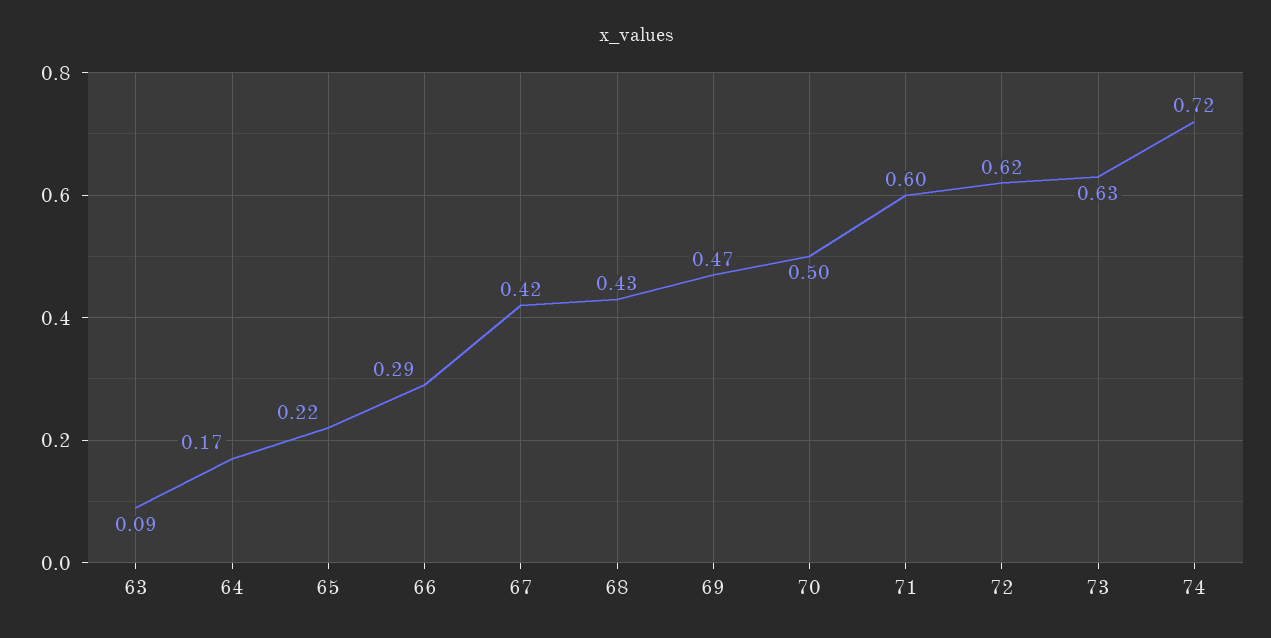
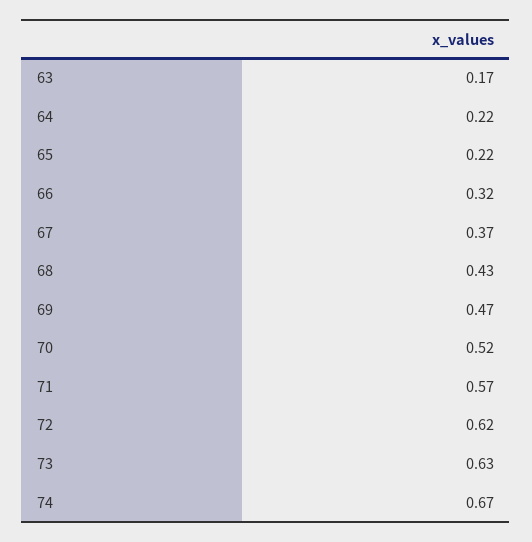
  {
-   "63": 0.09,
+   "63": 0.17,
-   "64": 0.17,
+   "64": 0.22,
    "65": 0.22,
-   "66": 0.29,
+   "66": 0.32,
-   "67": 0.42,
+   "67": 0.37,
    "68": 0.43,
    "69": 0.47,
-   "70": 0.5,
+   "70": 0.52,
-   "71": 0.6,
+   "71": 0.57,
    "72": 0.62,
    "73": 0.63,
-   "74": 0.72
+   "74": 0.67
  }

